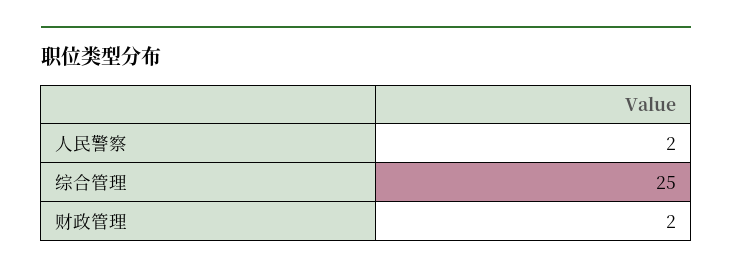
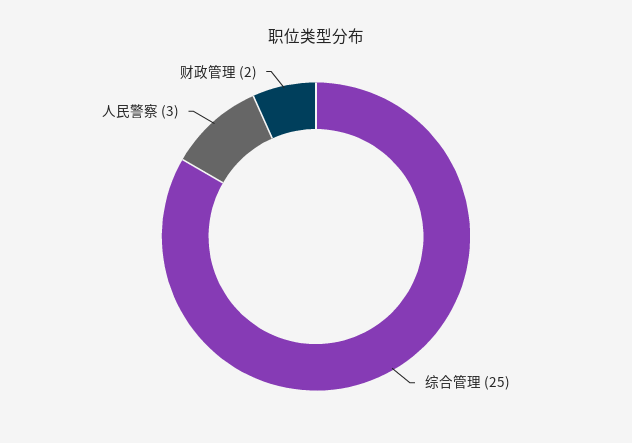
  {
-   "人民警察": 2,
+   "人民警察": 3,
    "综合管理": 25,
    "财政管理": 2
  }

